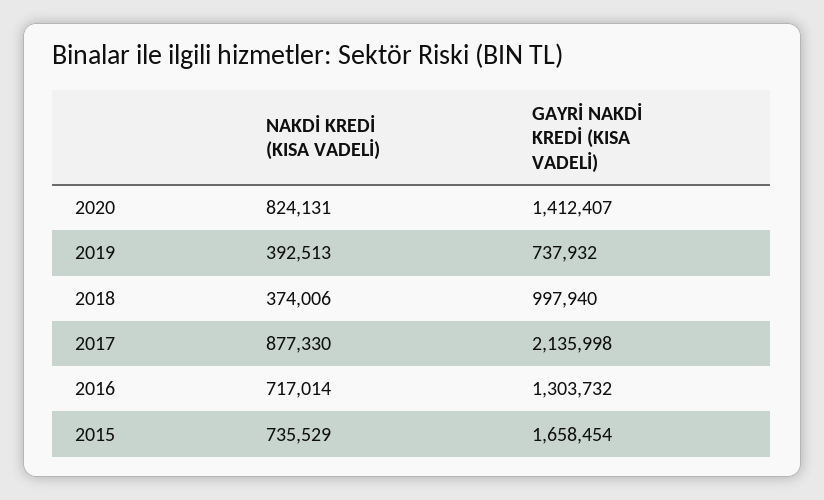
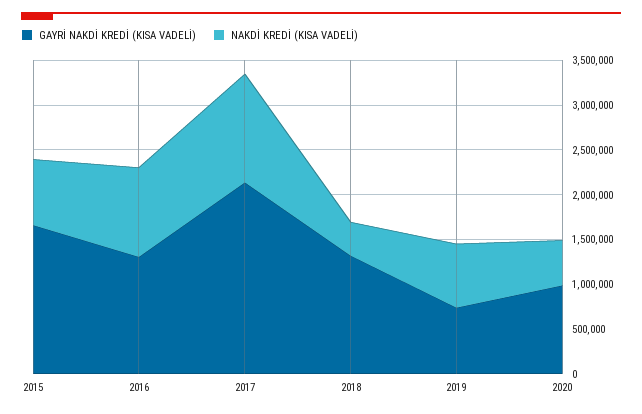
  {
    "NAKDİ KREDİ (KISA VADELİ)": {
-     "2020": 824131,
+     "2020": 500000,
-     "2019": 392513,
+     "2019": 700000,
      "2018": 374006,
-     "2017": 877330,
+     "2017": 1200000,
-     "2016": 717014,
+     "2016": 1000000,
      "2015": 735529
    },
    "GAYRİ NAKDİ KREDİ (KISA VADELİ)": {
-     "2020": 1412407,
+     "2020": 1000000,
      "2019": 737932,
-     "2018": 997940,
+     "2018": 1300000,
      "2017": 2135998,
      "2016": 1303732,
      "2015": 1658454
    }
  }

